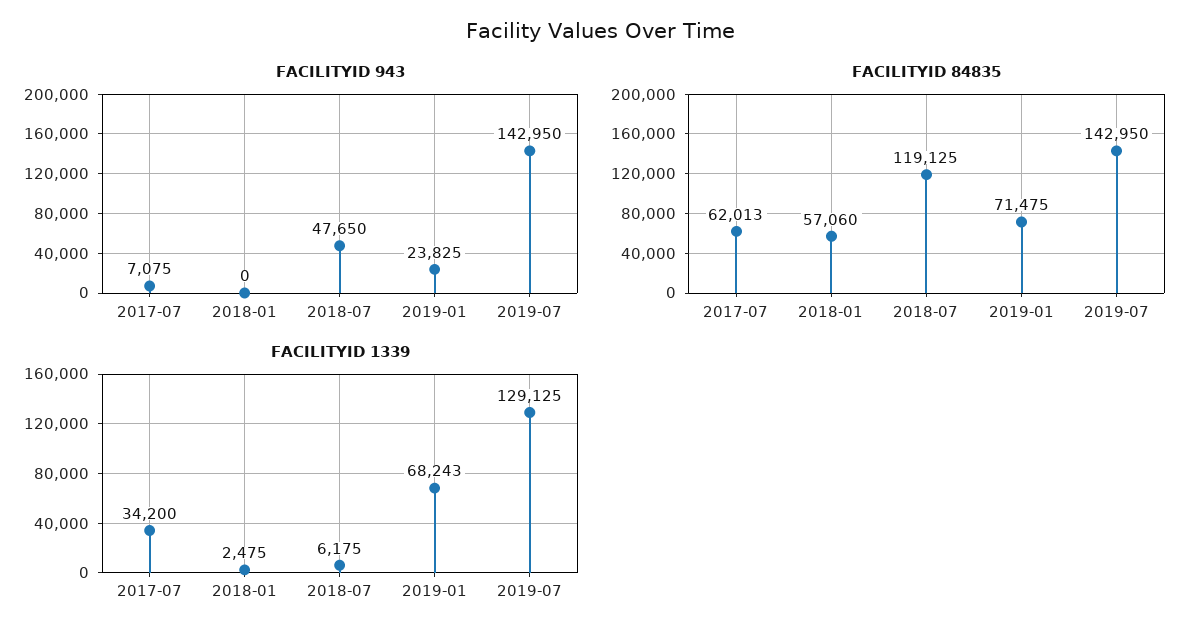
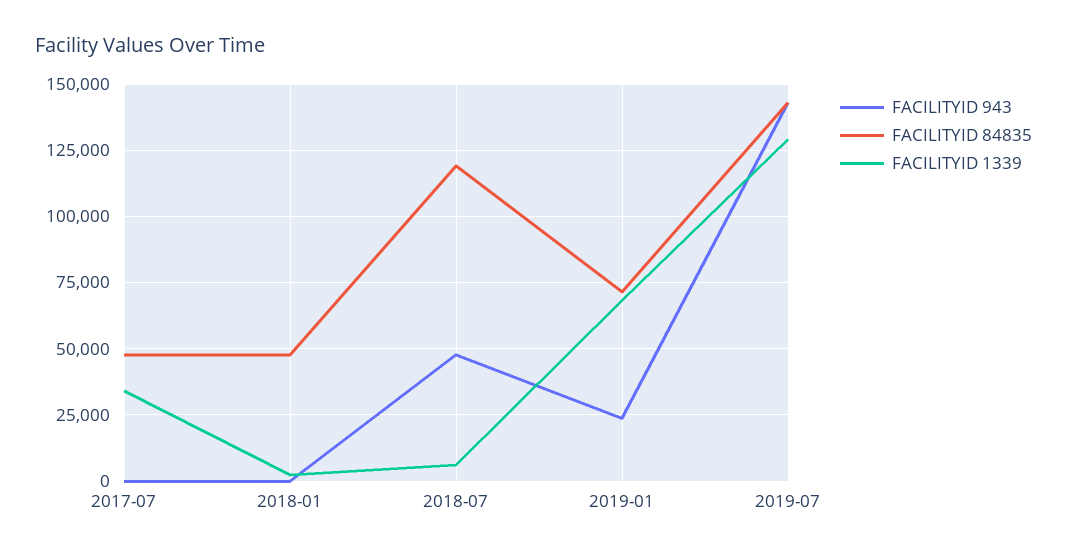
  {
    "FACILITYID 943": {
-     "2017-07": 7075,
+     "2017-07": 0,
      "2018-01": 0,
      "2018-07": 47650,
      "2019-01": 23825,
      "2019-07": 142950
    },
    "FACILITYID 84835": {
-     "2017-07": 62013,
+     "2017-07": 47500,
-     "2018-01": 57060,
+     "2018-01": 47500,
      "2018-07": 119125,
      "2019-01": 71475,
      "2019-07": 142950
    },
    "FACILITYID 1339": {
      "2017-07": 34200,
      "2018-01": 2475,
      "2018-07": 6175,
      "2019-01": 68243,
      "2019-07": 129125
    }
  }

